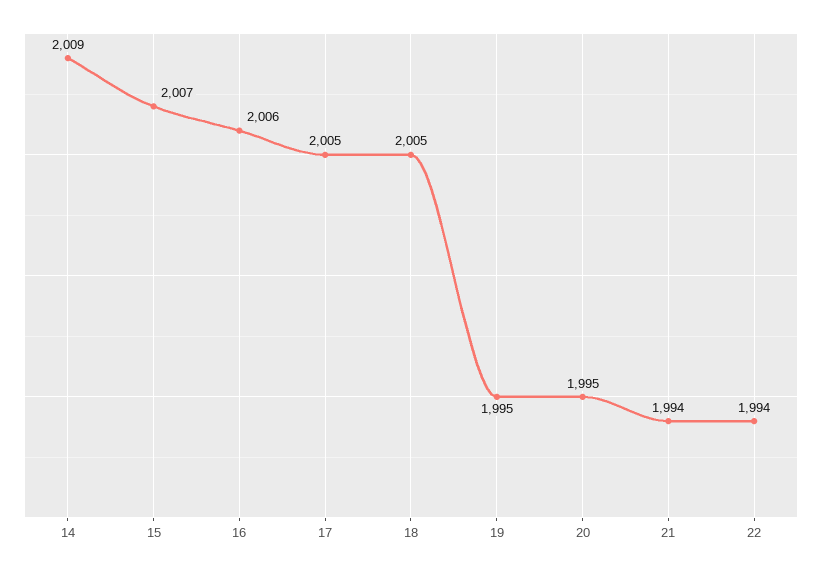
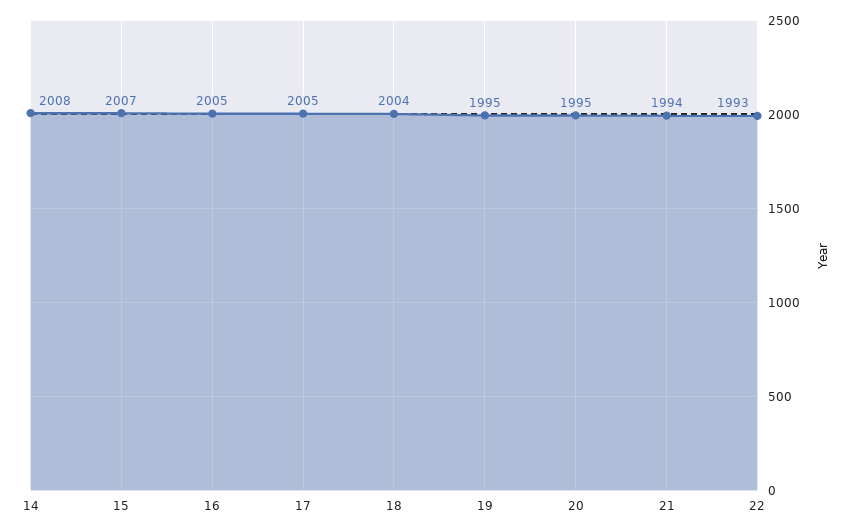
  {
-   "14": 2009,
+   "14": 2008,
    "15": 2007,
-   "16": 2006,
+   "16": 2005,
    "17": 2005,
-   "18": 2005,
+   "18": 2004,
    "19": 1995,
    "20": 1995,
    "21": 1994,
-   "22": 1994
+   "22": 1993
  }

